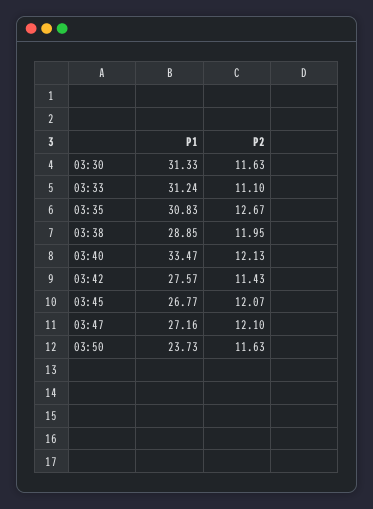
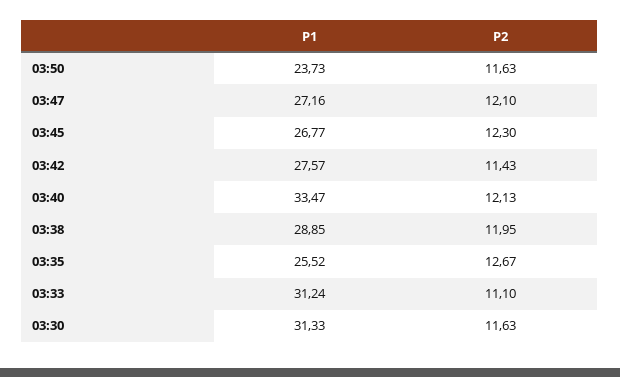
  {
    "P1": {
      "03:30": 31.33,
      "03:33": 31.24,
-     "03:35": 30.83,
+     "03:35": 25.52,
      "03:38": 28.85,
      "03:40": 33.47,
      "03:42": 27.57,
      "03:45": 26.77,
      "03:47": 27.16,
      "03:50": 23.73
    },
    "P2": {
      "03:30": 11.63,
      "03:33": 11.1,
      "03:35": 12.67,
      "03:38": 11.95,
      "03:40": 12.13,
      "03:42": 11.43,
-     "03:45": 12.07,
+     "03:45": 12.3,
      "03:47": 12.1,
      "03:50": 11.63
    }
  }

